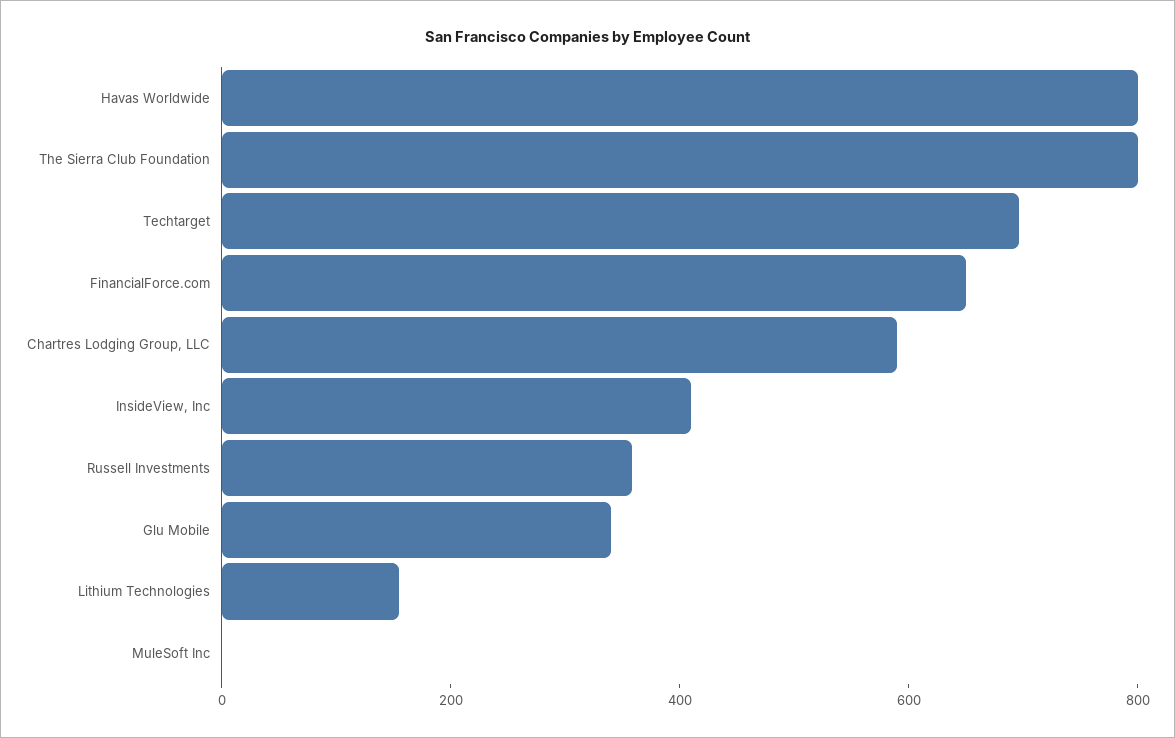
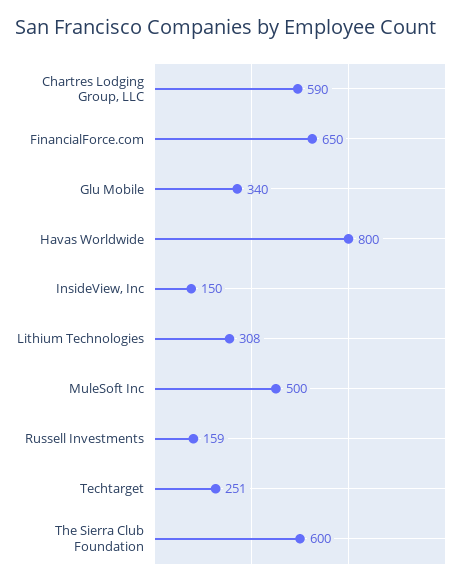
  {
    "Havas Worldwide": 800,
-   "The Sierra Club Foundation": 800,
+   "The Sierra Club Foundation": 600,
-   "Techtarget": 700,
+   "Techtarget": 251,
    "FinancialForce.com": 650,
    "Chartres Lodging Group, LLC": 590,
-   "InsideView, Inc": 400,
+   "InsideView, Inc": 150,
-   "Russell Investments": 350,
+   "Russell Investments": 159,
    "Glu Mobile": 340,
-   "Lithium Technologies": 150,
+   "Lithium Technologies": 308,
-   "MuleSoft Inc": 0
+   "MuleSoft Inc": 500
  }

